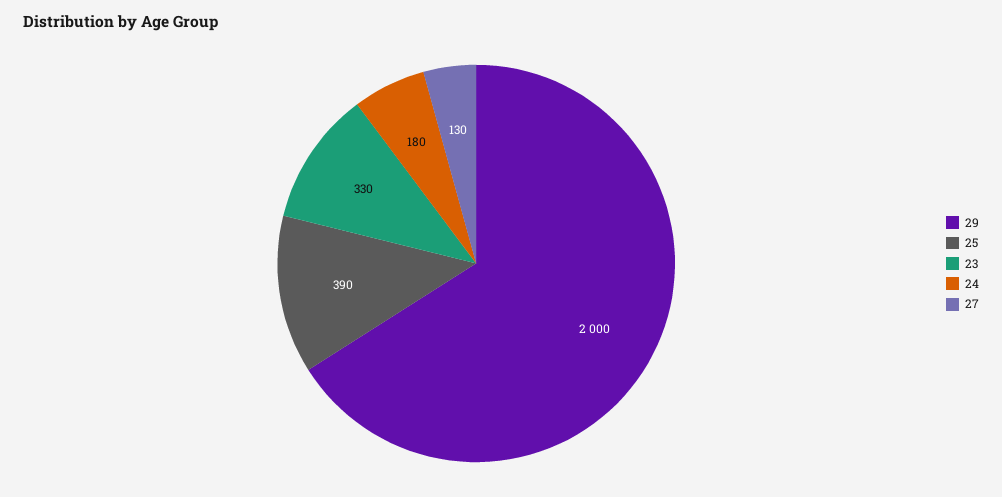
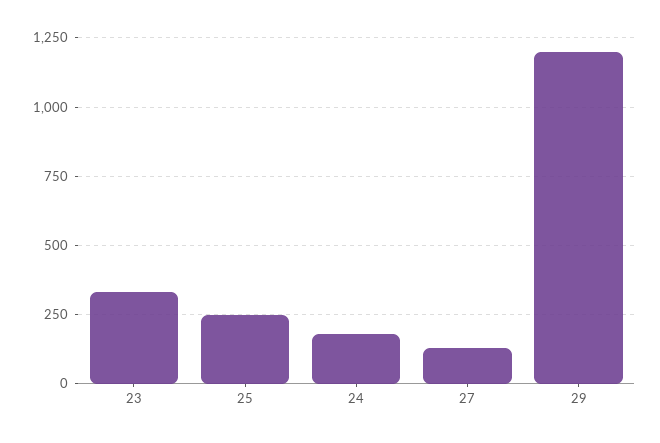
  {
-   "29": 2000,
+   "29": 1200,
-   "25": 390,
+   "25": 250,
    "23": 330,
    "24": 180,
    "27": 130
  }

